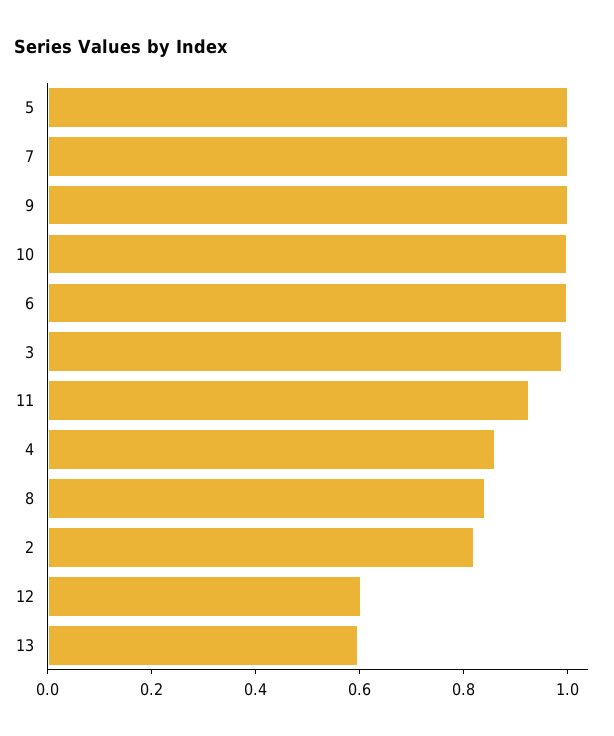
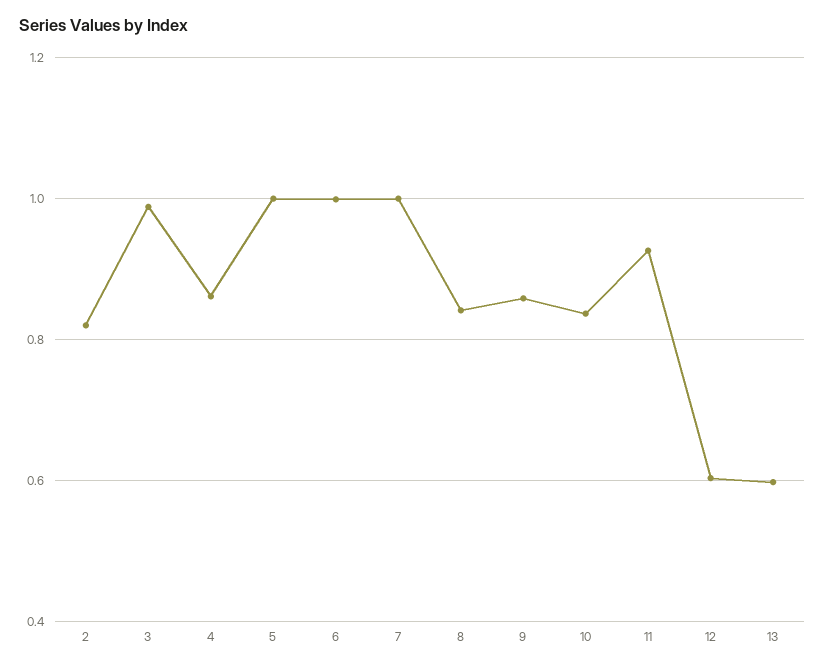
  {
    "5": 1,
    "7": 1,
-   "9": 1,
+   "9": 0.86,
-   "10": 1,
+   "10": 0.84,
    "6": 1,
    "3": 0.98,
    "11": 0.92,
    "4": 0.86,
    "8": 0.84,
    "2": 0.82,
    "12": 0.6,
    "13": 0.6
  }

